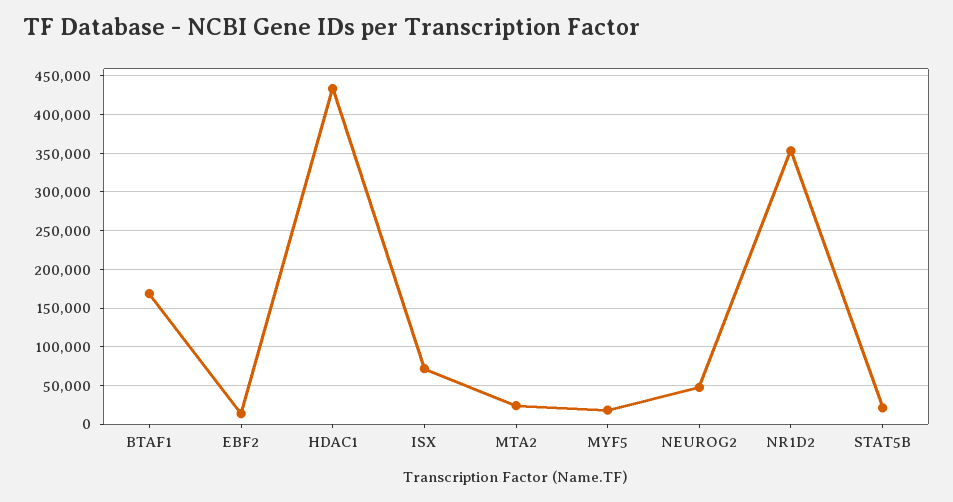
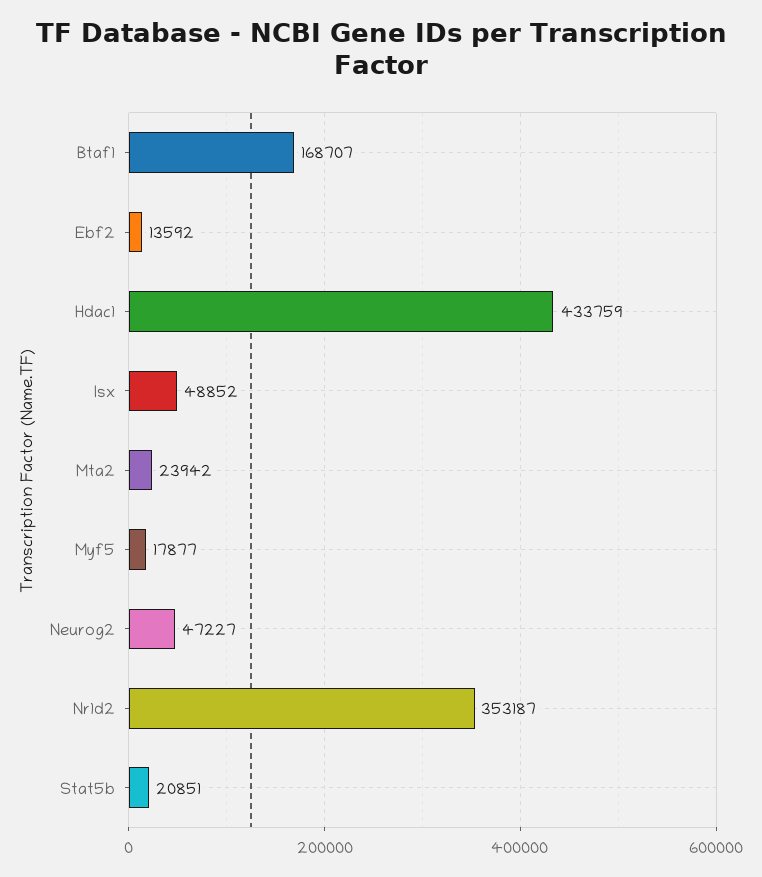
  {
    "BTAF1": 168707,
    "EBF2": 13592,
    "HDAC1": 433759,
-   "ISX": 70000,
+   "ISX": 48852,
    "MTA2": 23942,
    "MYF5": 17877,
    "NEUROG2": 47227,
    "NR1D2": 353187,
    "STAT5B": 20851
  }

